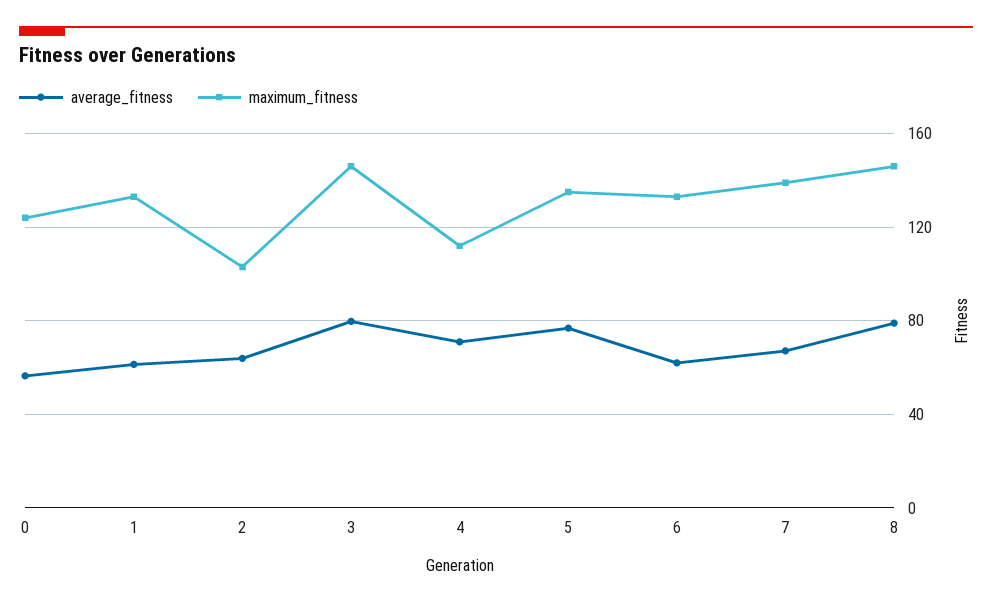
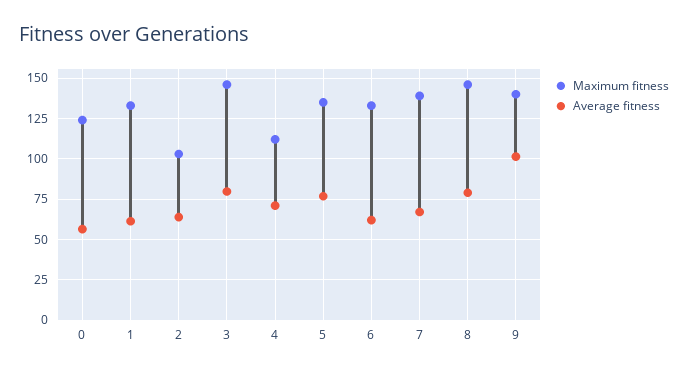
  {
    "average_fitness": {
      "0": 55,
      "1": 60,
      "2": 65,
      "3": 80,
      "4": 70,
      "5": 75,
      "6": 60,
      "7": 65,
-     "8": 80
+     "8": 80,
+     "9": 100
    },
    "maximum_fitness": {
      "0": 125,
      "1": 135,
      "2": 105,
      "3": 145,
      "4": 110,
      "5": 135,
      "6": 135,
      "7": 140,
-     "8": 145
+     "8": 145,
+     "9": 140
    }
  }

